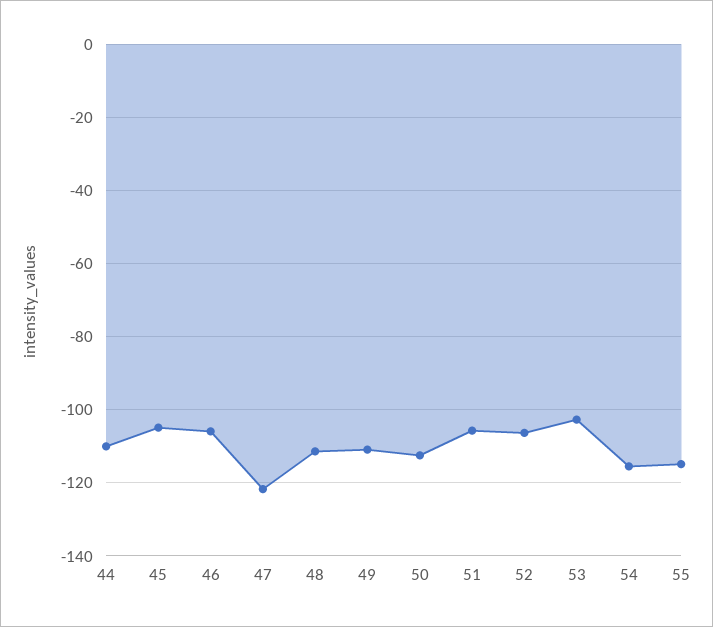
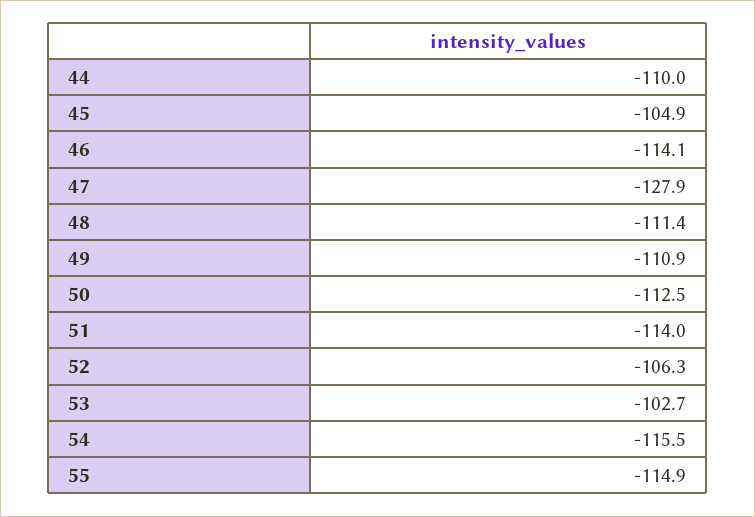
  {
    "44": -110,
    "45": -104.9,
-   "46": -106,
+   "46": -114.1,
-   "47": -122,
+   "47": -127.9,
    "48": -111.4,
    "49": -110.9,
    "50": -112.5,
-   "51": -106,
+   "51": -114,
    "52": -106.3,
    "53": -102.7,
    "54": -115.5,
    "55": -114.9
  }

